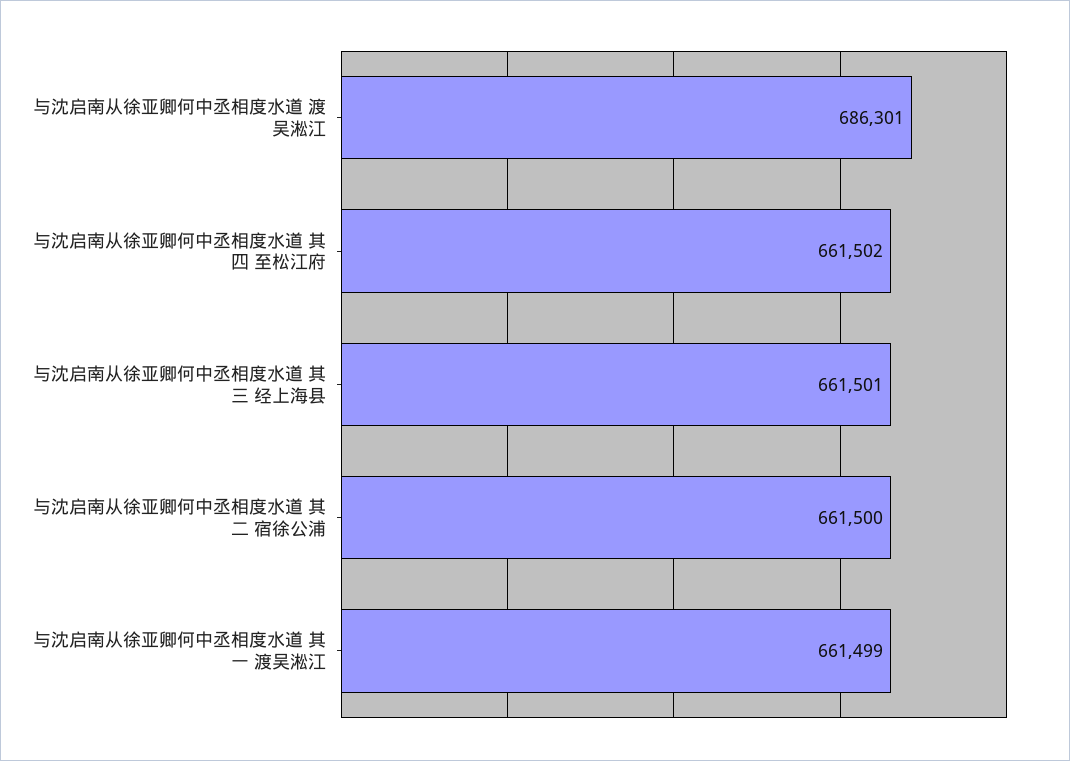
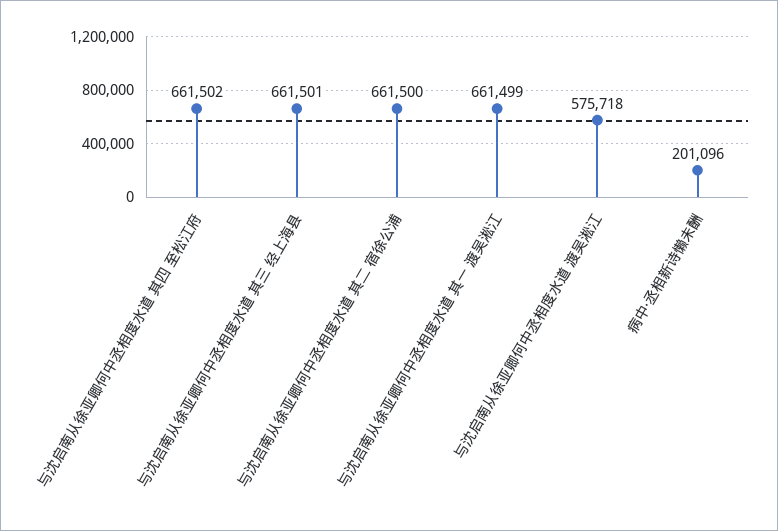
  {
-   "与沈启南从徐亚卿何中丞相度水道 渡吴淞江": 686301,
+   "与沈启南从徐亚卿何中丞相度水道 渡吴淞江": 575718,
    "与沈启南从徐亚卿何中丞相度水道 其四 至松江府": 661502,
    "与沈启南从徐亚卿何中丞相度水道 其三 经上海县": 661501,
    "与沈启南从徐亚卿何中丞相度水道 其二 宿徐公浦": 661500,
-   "与沈启南从徐亚卿何中丞相度水道 其一 渡吴淞江": 661499
+   "与沈启南从徐亚卿何中丞相度水道 其一 渡吴淞江": 661499,
+   "病中·丞相新诗懒未酬": 201096
  }

